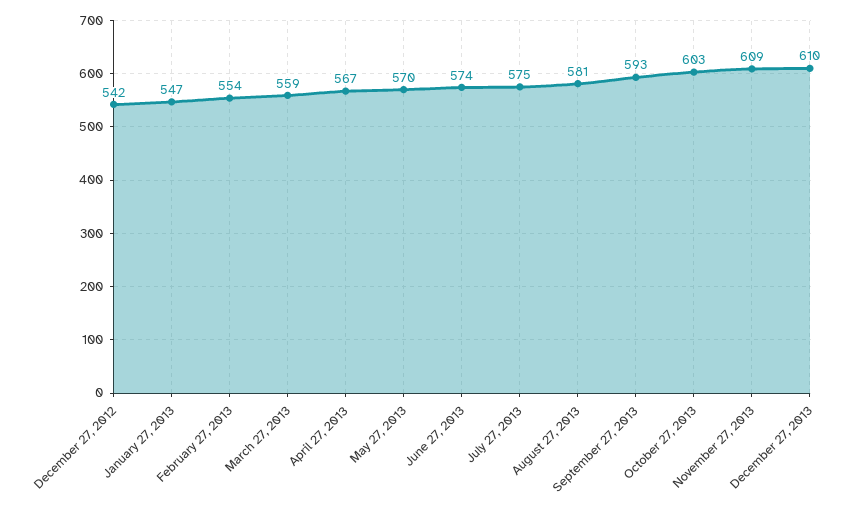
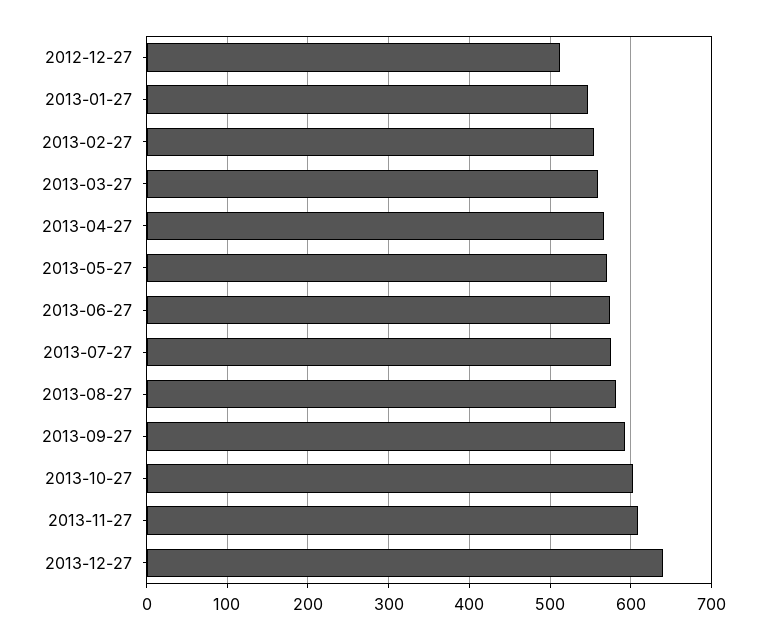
  {
-   "December 27, 2012": 542,
+   "December 27, 2012": 510,
    "January 27, 2013": 547,
    "February 27, 2013": 554,
    "March 27, 2013": 559,
    "April 27, 2013": 567,
    "May 27, 2013": 570,
    "June 27, 2013": 574,
    "July 27, 2013": 575,
    "August 27, 2013": 581,
    "September 27, 2013": 593,
    "October 27, 2013": 603,
    "November 27, 2013": 609,
-   "December 27, 2013": 610
+   "December 27, 2013": 640
  }

